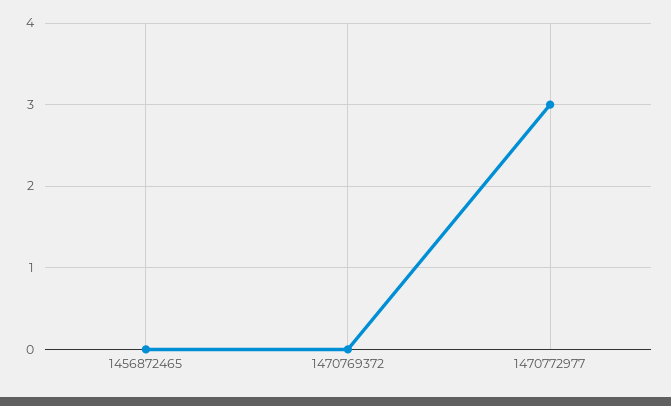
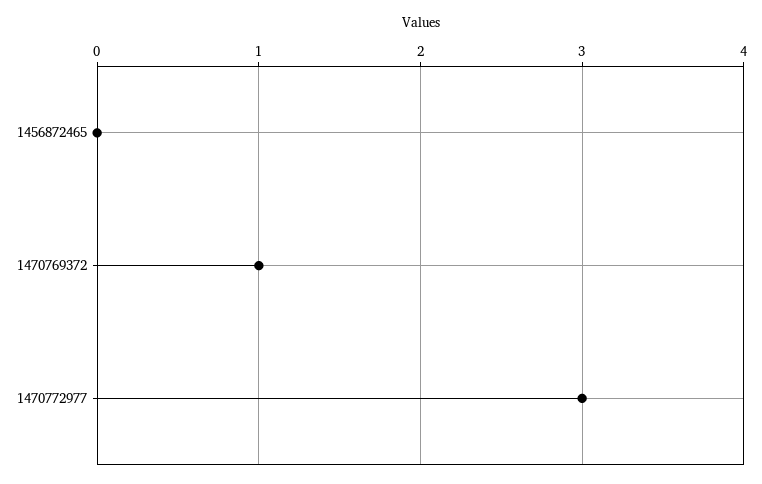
  {
    "1456872465": 0,
-   "1470769372": 0,
+   "1470769372": 1,
    "1470772977": 3
  }

